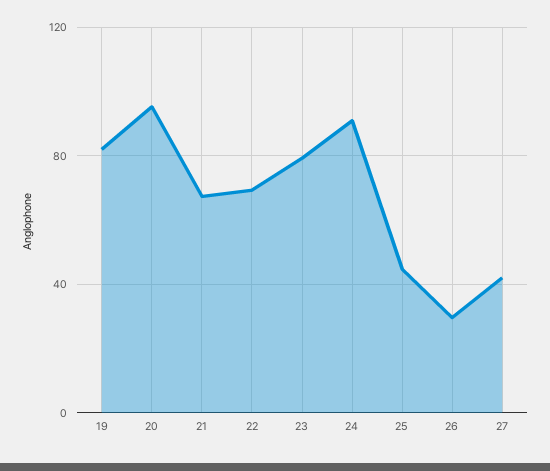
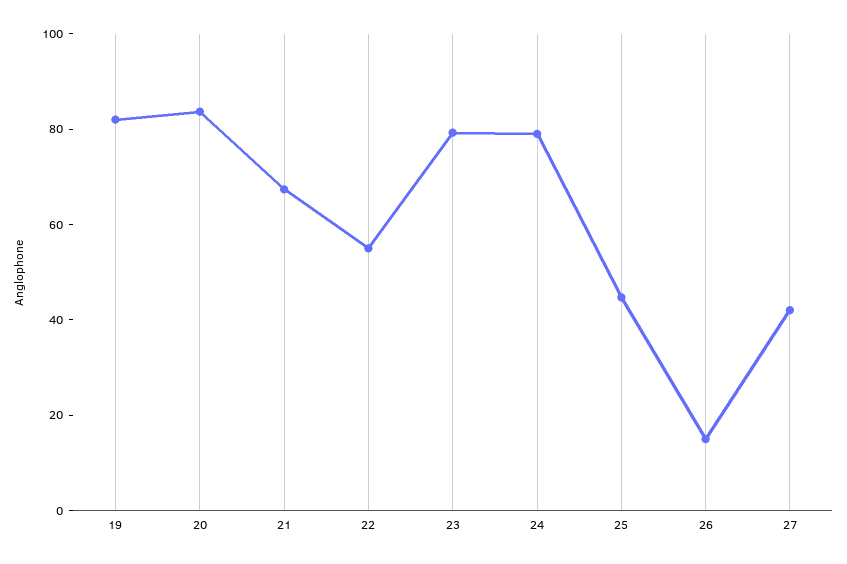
  {
    "19": 80,
-   "20": 95,
+   "20": 85,
    "21": 65,
-   "22": 70,
+   "22": 55,
    "23": 80,
-   "24": 90,
+   "24": 80,
    "25": 45,
-   "26": 30,
+   "26": 15,
    "27": 40
  }

